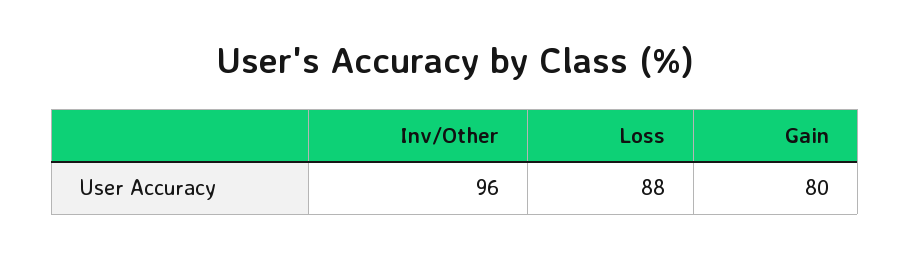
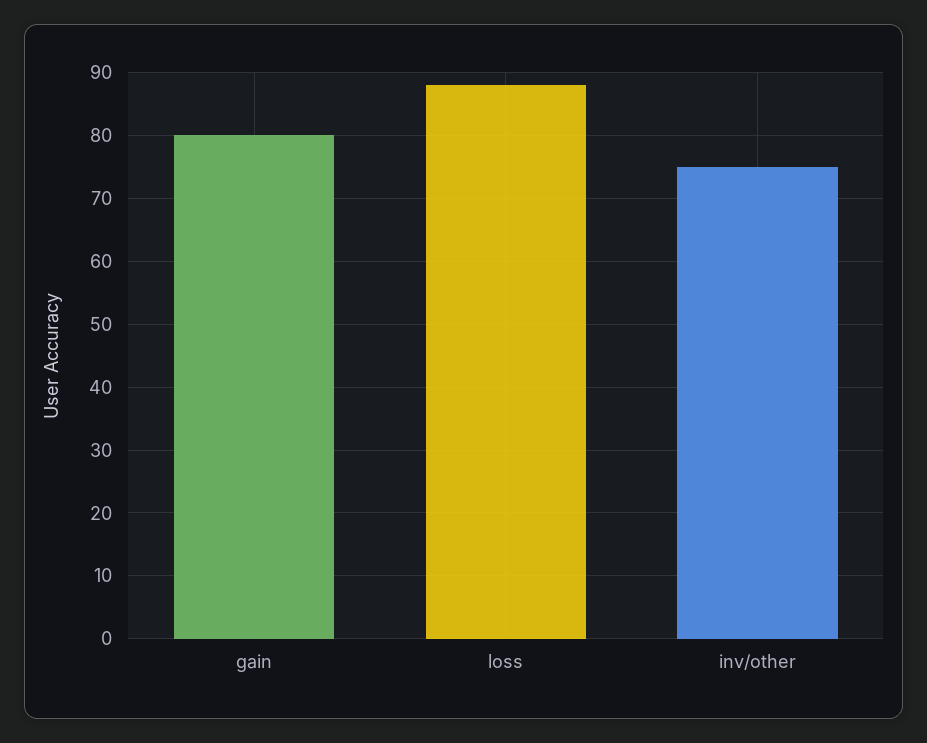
  {
-   "Inv/Other": 96,
+   "Inv/Other": 75,
    "Loss": 88,
    "Gain": 80
  }

